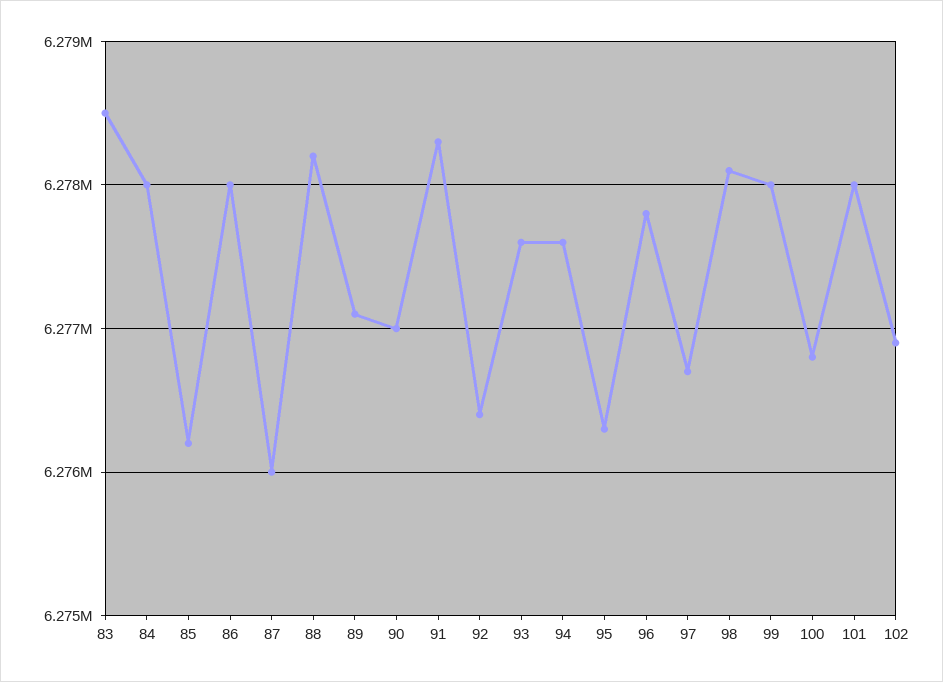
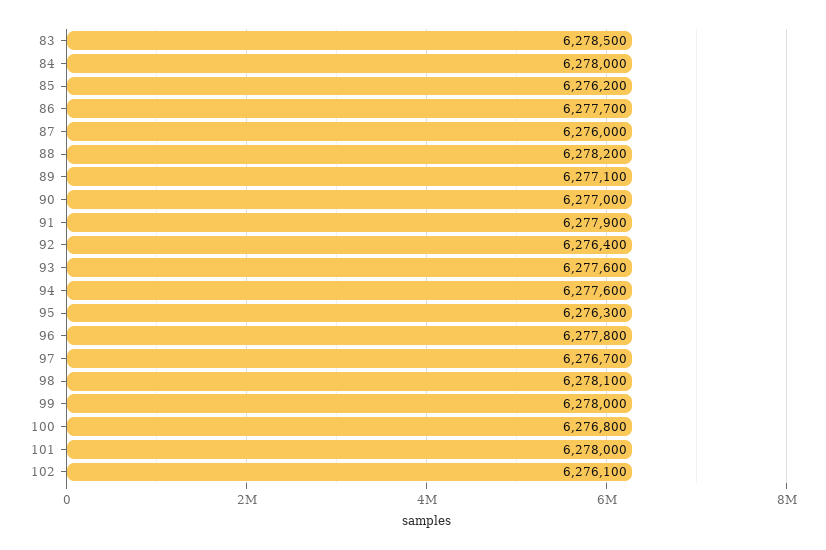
  {
    "83": 6278500,
    "84": 6278000,
    "85": 6276200,
-   "86": 6278000,
+   "86": 6277700,
    "87": 6276000,
    "88": 6278200,
    "89": 6277100,
    "90": 6277000,
-   "91": 6278300,
+   "91": 6277900,
    "92": 6276400,
    "93": 6277600,
    "94": 6277600,
    "95": 6276300,
    "96": 6277800,
    "97": 6276700,
    "98": 6278100,
    "99": 6278000,
    "100": 6276800,
    "101": 6278000,
-   "102": 6276900
+   "102": 6276100
  }

